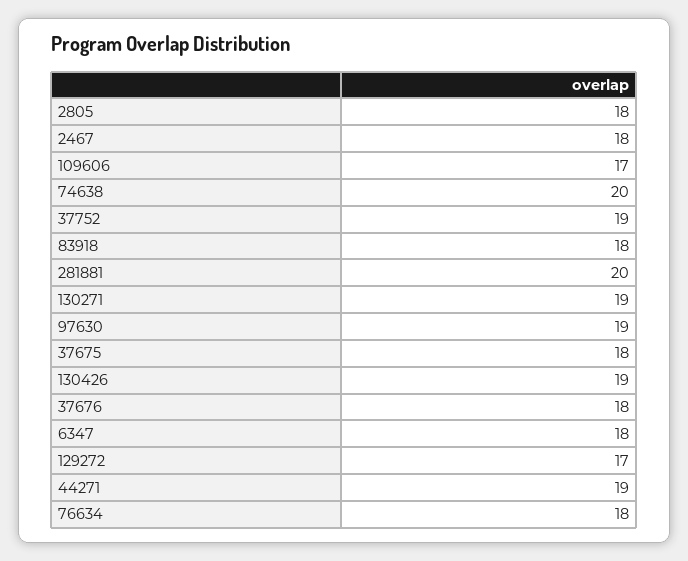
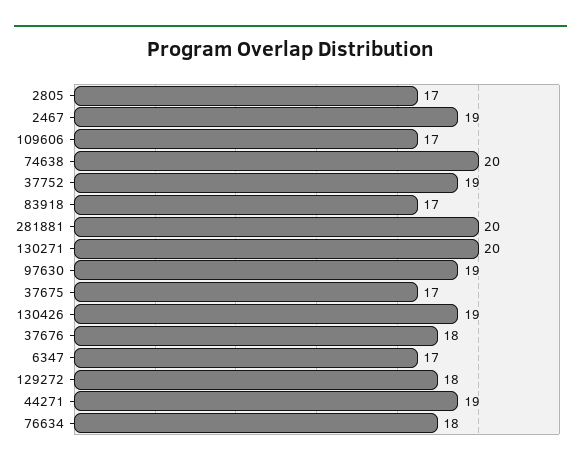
  {
-   "2805": 18,
+   "2805": 17,
-   "2467": 18,
+   "2467": 19,
    "109606": 17,
    "74638": 20,
    "37752": 19,
-   "83918": 18,
+   "83918": 17,
    "281881": 20,
-   "130271": 19,
+   "130271": 20,
    "97630": 19,
-   "37675": 18,
+   "37675": 17,
    "130426": 19,
    "37676": 18,
-   "6347": 18,
+   "6347": 17,
-   "129272": 17,
+   "129272": 18,
    "44271": 19,
    "76634": 18
  }

